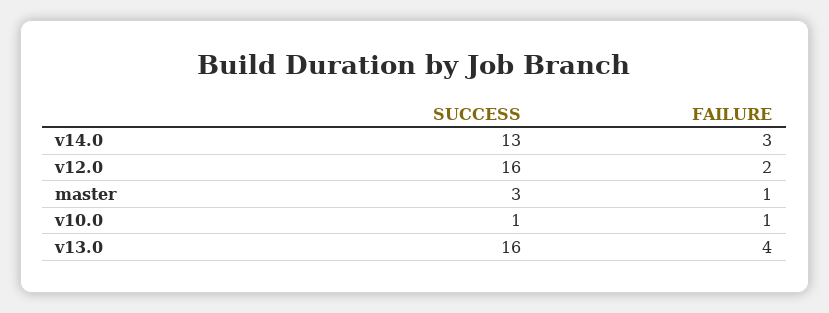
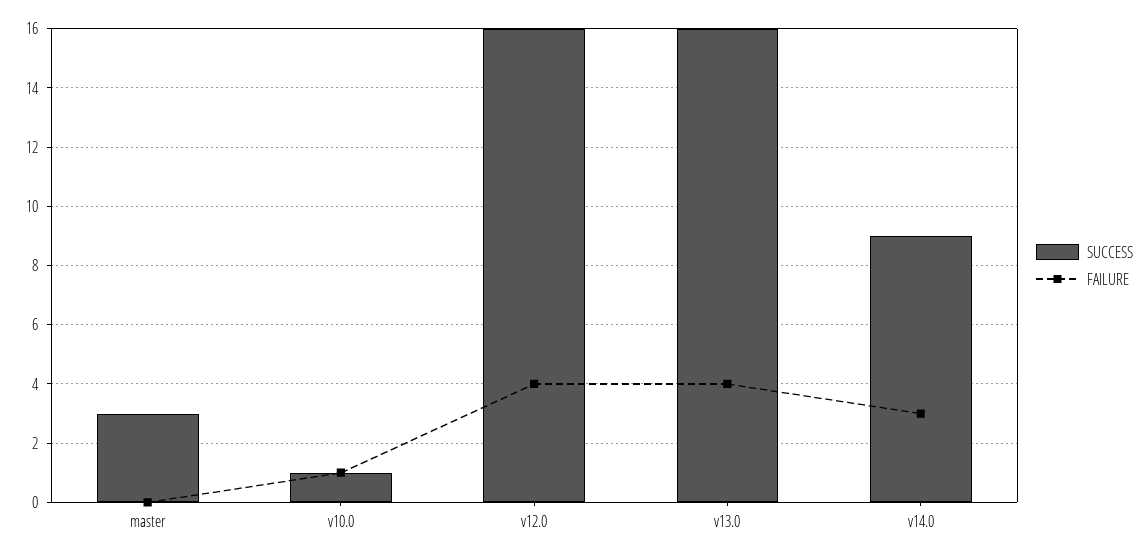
  {
    "SUCCESS": {
-     "v14.0": 13,
+     "v14.0": 9,
      "v12.0": 16,
      "master": 3,
      "v10.0": 1,
      "v13.0": 16
    },
    "FAILURE": {
      "v14.0": 3,
-     "v12.0": 2,
+     "v12.0": 4,
-     "master": 1,
+     "master": 0,
      "v10.0": 1,
      "v13.0": 4
    }
  }

